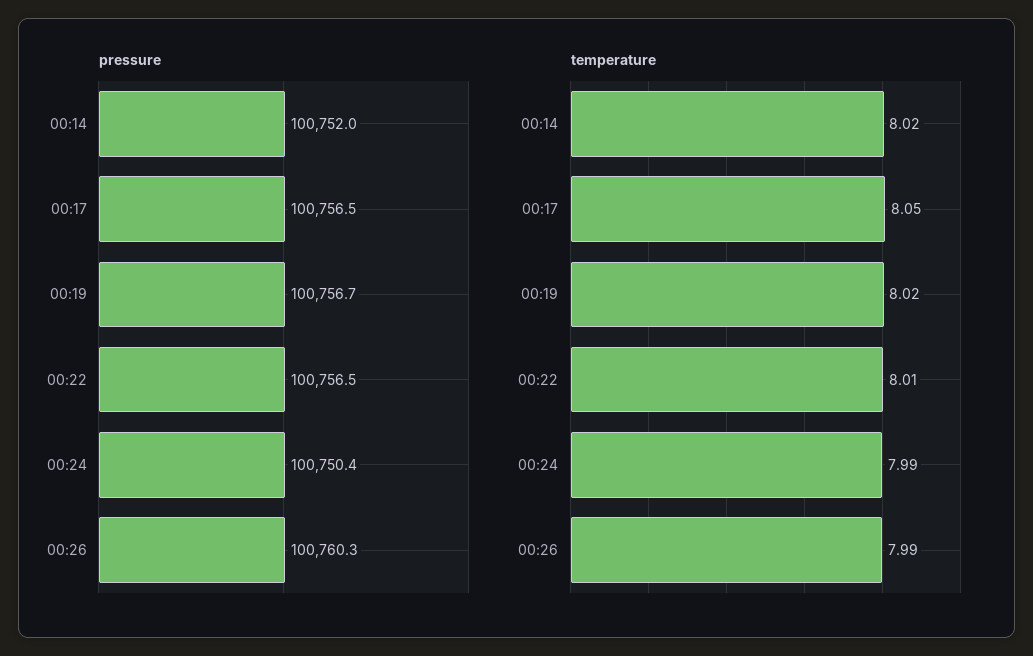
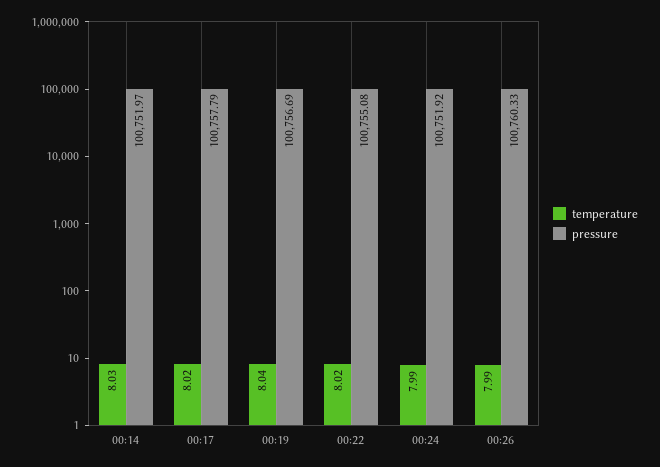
  {
    "pressure": {
      "00:14": 100751.97,
-     "00:17": 100756.5,
+     "00:17": 100757.79,
      "00:19": 100756.69,
-     "00:22": 100756.5,
+     "00:22": 100755.08,
-     "00:24": 100750.4,
+     "00:24": 100751.92,
      "00:26": 100760.33
    },
    "temperature": {
-     "00:14": 8.02,
+     "00:14": 8.03,
-     "00:17": 8.05,
+     "00:17": 8.02,
-     "00:19": 8.02,
+     "00:19": 8.04,
-     "00:22": 8.01,
+     "00:22": 8.02,
      "00:24": 7.99,
      "00:26": 7.99
    }
  }

